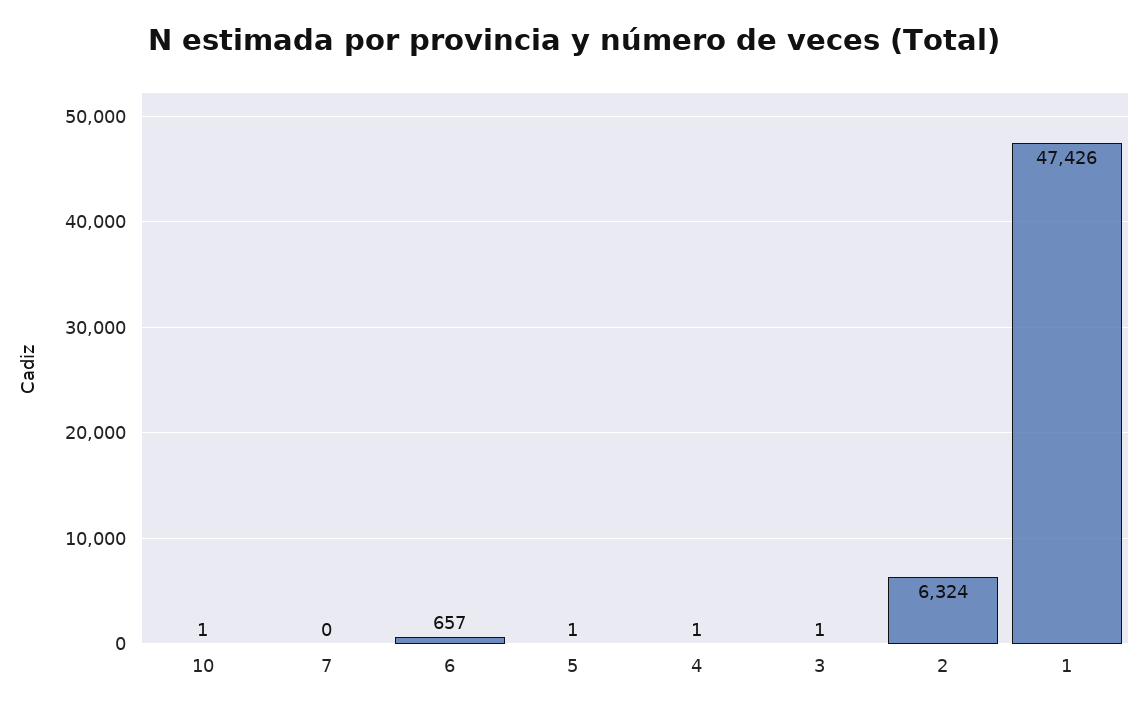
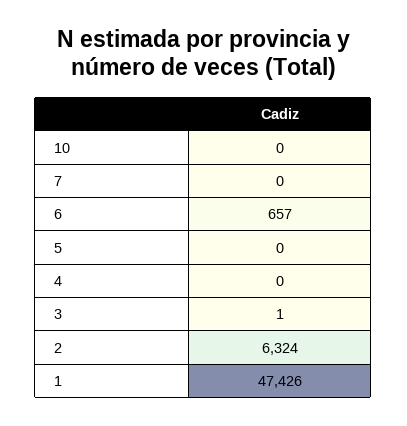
  {
-   "10": 1,
+   "10": 0,
    "7": 0,
    "6": 657,
-   "5": 1,
+   "5": 0,
-   "4": 1,
+   "4": 0,
    "3": 1,
    "2": 6324,
    "1": 47426
  }

